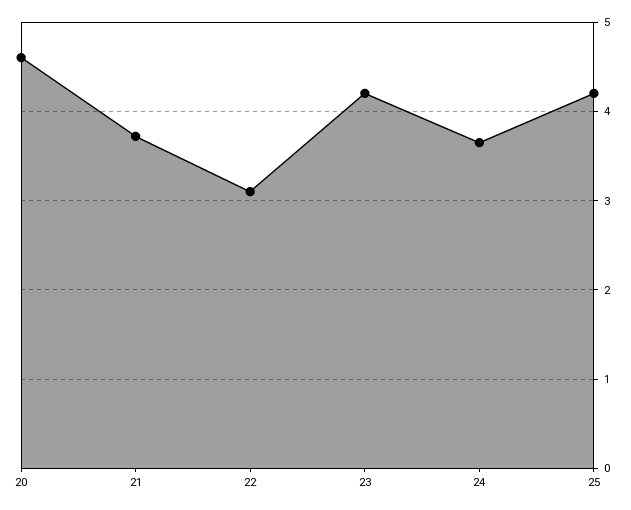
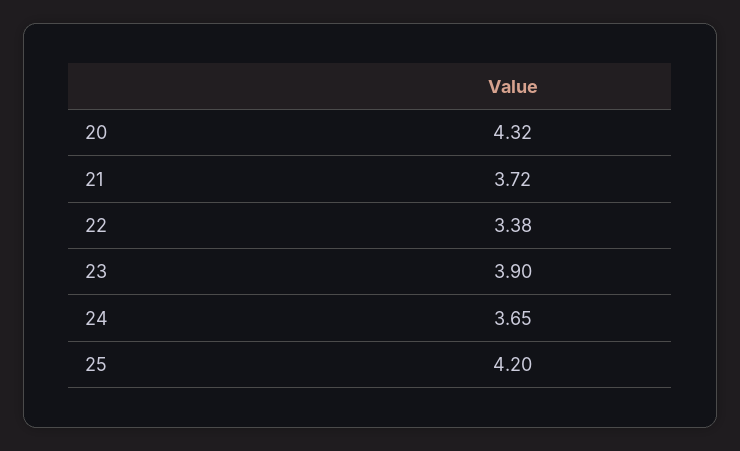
  {
-   "20": 4.6,
+   "20": 4.32,
    "21": 3.72,
-   "22": 3.1,
+   "22": 3.38,
-   "23": 4.2,
+   "23": 3.9,
    "24": 3.65,
    "25": 4.2
  }

